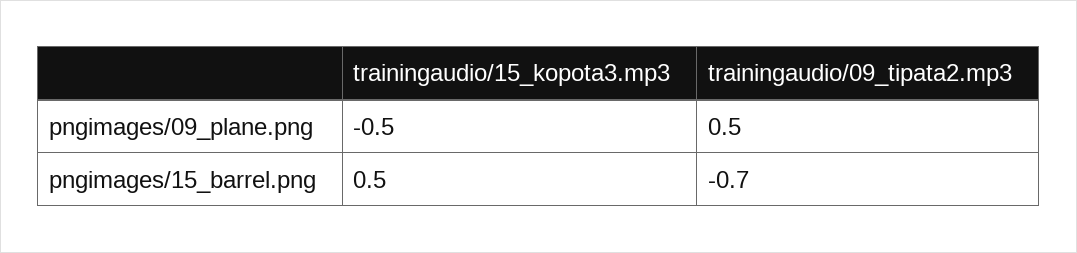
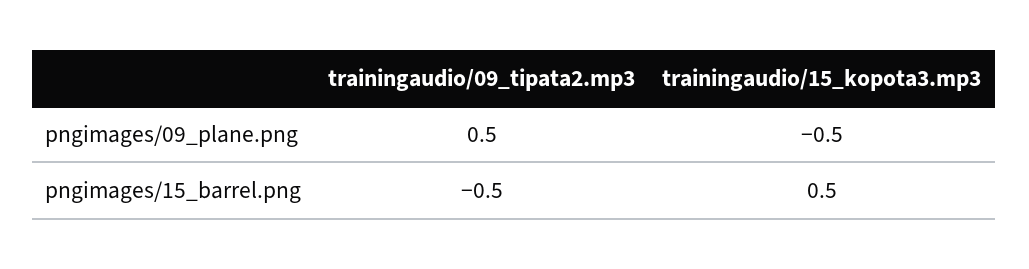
  {
    "trainingaudio/15_kopota3.mp3": {
      "pngimages/09_plane.png": -0.5,
      "pngimages/15_barrel.png": 0.5
    },
    "trainingaudio/09_tipata2.mp3": {
      "pngimages/09_plane.png": 0.5,
-     "pngimages/15_barrel.png": -0.7
+     "pngimages/15_barrel.png": -0.5
    }
  }

